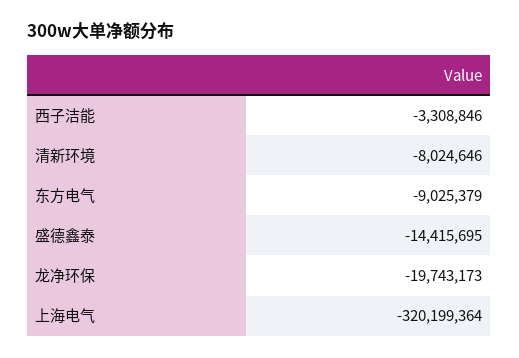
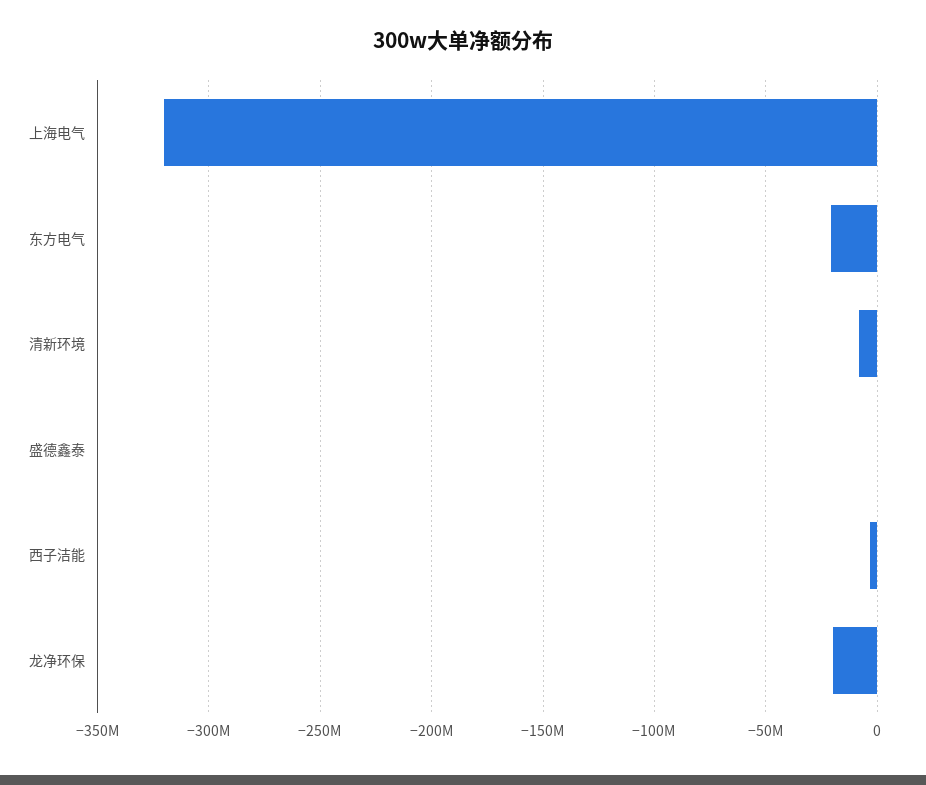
  {
    "西子洁能": -3308846,
    "清新环境": -8024646,
-   "东方电气": -9025379,
+   "东方电气": -20000000,
-   "盛德鑫泰": -14415695,
+   "盛德鑫泰": 0,
    "龙净环保": -19743173,
    "上海电气": -320199364
  }

